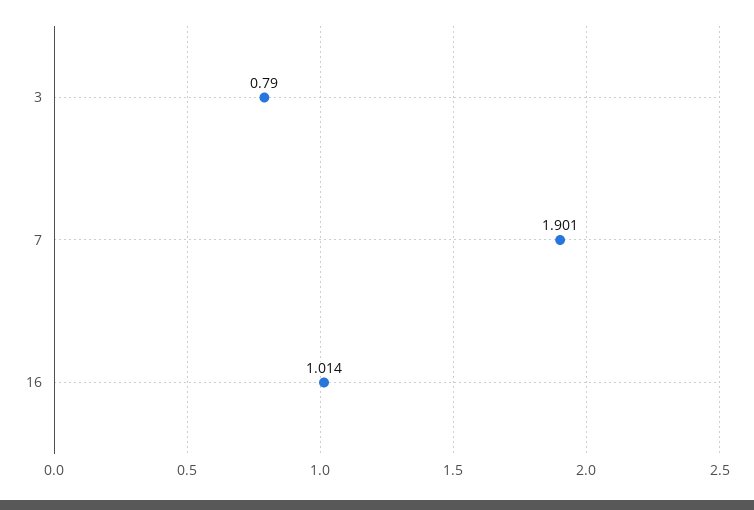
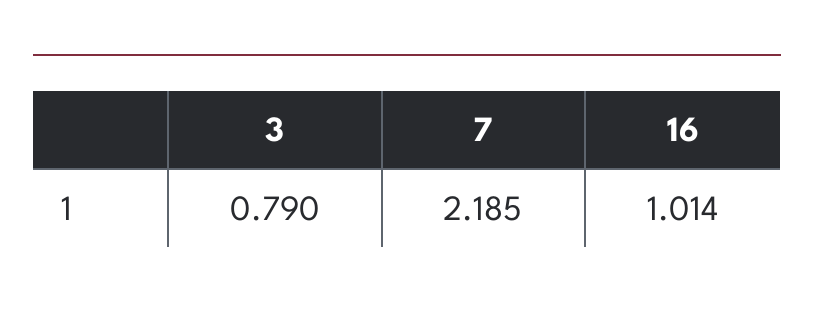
  {
    "3": 0.79,
-   "7": 1.901,
+   "7": 2.185,
    "16": 1.014
  }

